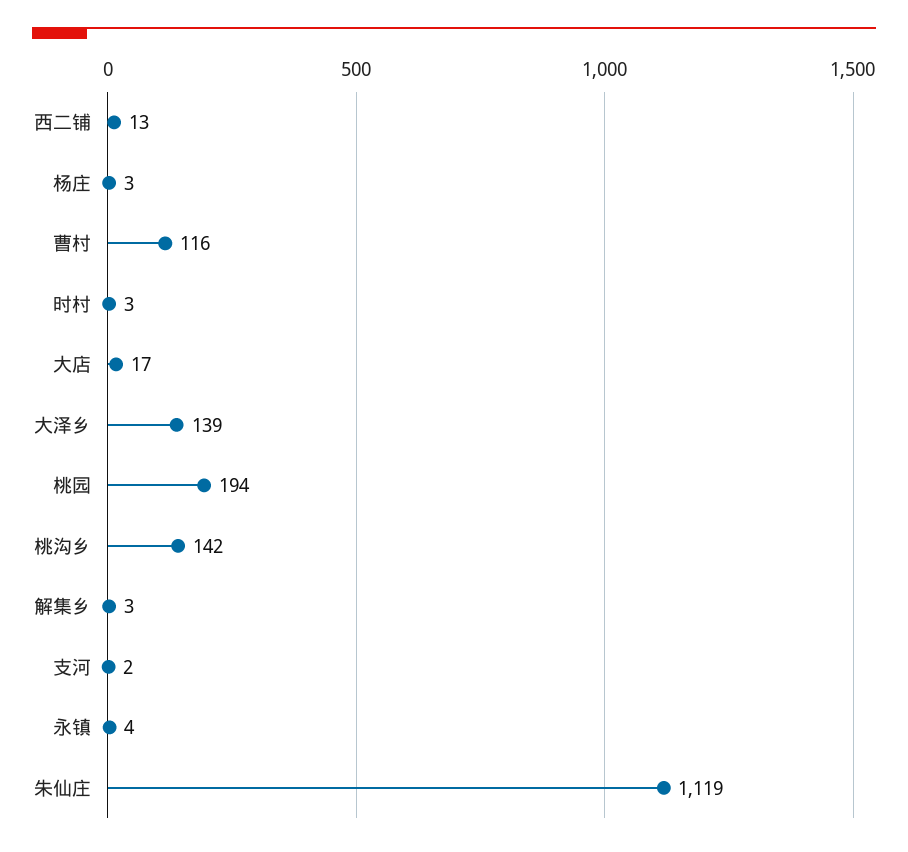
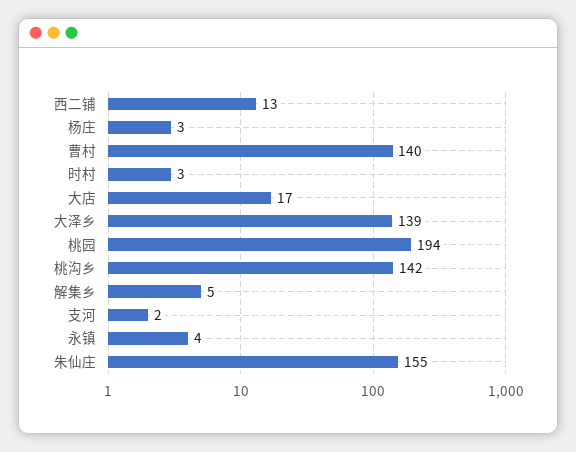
  {
    "西二铺": 13,
    "杨庄": 3,
-   "曹村": 116,
+   "曹村": 140,
    "时村": 3,
    "大店": 17,
    "大泽乡": 139,
    "桃园": 194,
    "桃沟乡": 142,
-   "解集乡": 3,
+   "解集乡": 5,
    "支河": 2,
    "永镇": 4,
-   "朱仙庄": 1119
+   "朱仙庄": 155
  }

